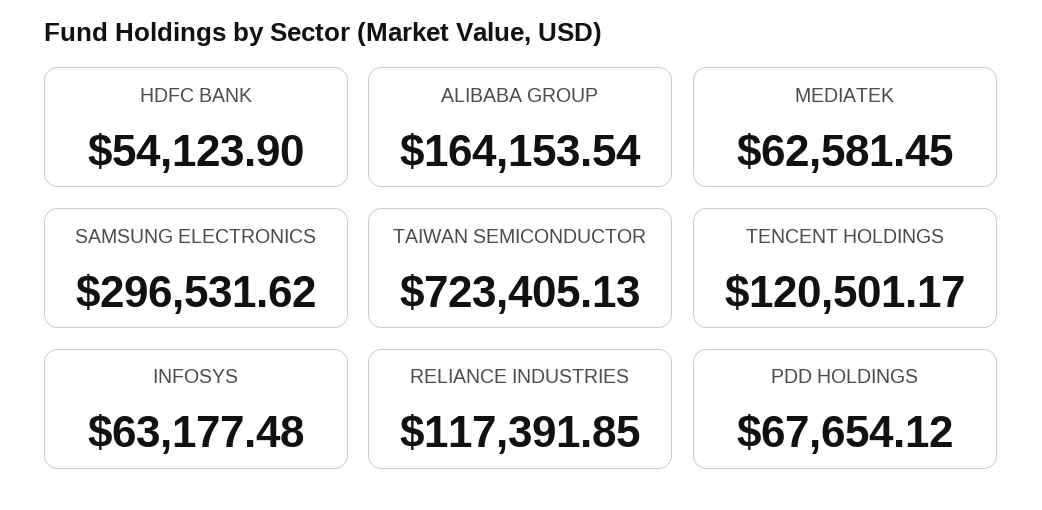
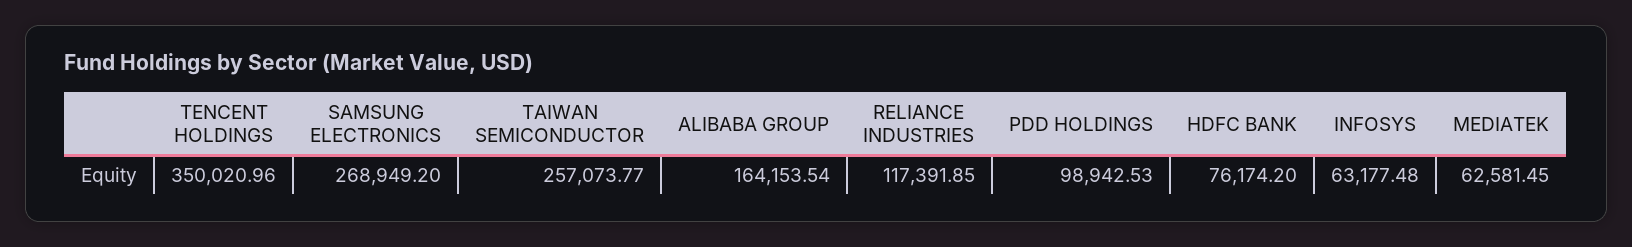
  {
-   "HDFC BANK": 54123.9,
+   "HDFC BANK": 76174.2,
    "ALIBABA GROUP": 164153.54,
    "MEDIATEK": 62581.45,
-   "SAMSUNG ELECTRONICS": 296531.62,
+   "SAMSUNG ELECTRONICS": 268949.2,
-   "TAIWAN SEMICONDUCTOR": 723405.13,
+   "TAIWAN SEMICONDUCTOR": 257073.77,
-   "TENCENT HOLDINGS": 120501.17,
+   "TENCENT HOLDINGS": 350020.96,
    "INFOSYS": 63177.48,
    "RELIANCE INDUSTRIES": 117391.85,
-   "PDD HOLDINGS": 67654.12
+   "PDD HOLDINGS": 98942.53
  }

